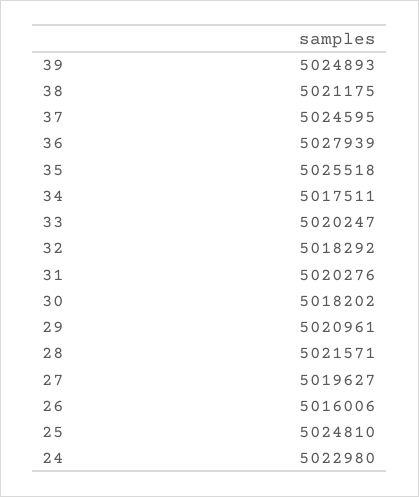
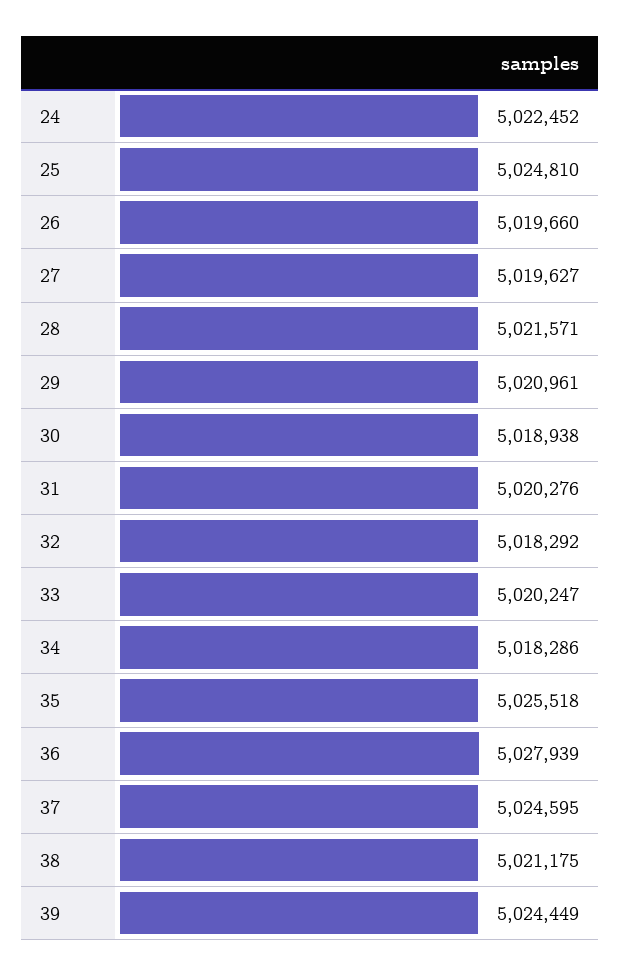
  {
-   "39": 5024893,
+   "39": 5024449,
    "38": 5021175,
    "37": 5024595,
    "36": 5027939,
    "35": 5025518,
-   "34": 5017511,
+   "34": 5018286,
    "33": 5020247,
    "32": 5018292,
    "31": 5020276,
-   "30": 5018202,
+   "30": 5018938,
    "29": 5020961,
    "28": 5021571,
    "27": 5019627,
-   "26": 5016006,
+   "26": 5019660,
    "25": 5024810,
-   "24": 5022980
+   "24": 5022452
  }

